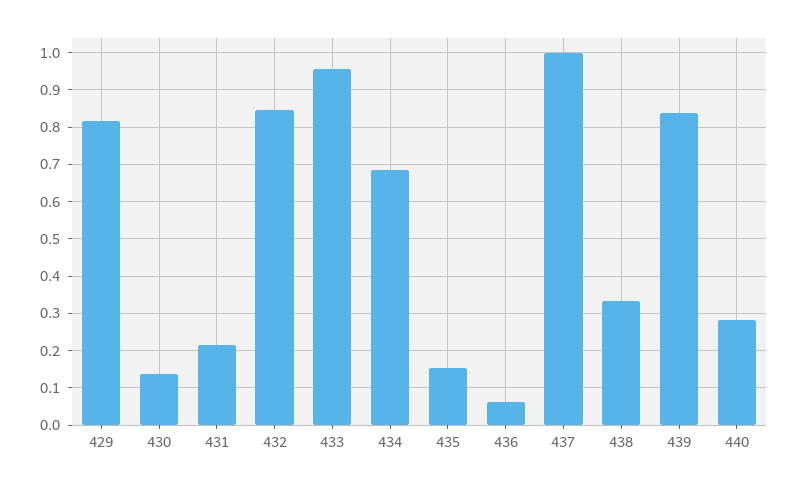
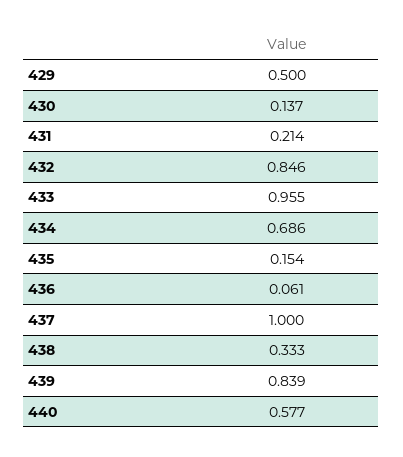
  {
-   "429": 0.82,
+   "429": 0.5,
    "430": 0.137,
    "431": 0.214,
    "432": 0.846,
    "433": 0.955,
    "434": 0.686,
    "435": 0.154,
    "436": 0.061,
    "437": 1,
    "438": 0.333,
    "439": 0.839,
-   "440": 0.28
+   "440": 0.577
  }

